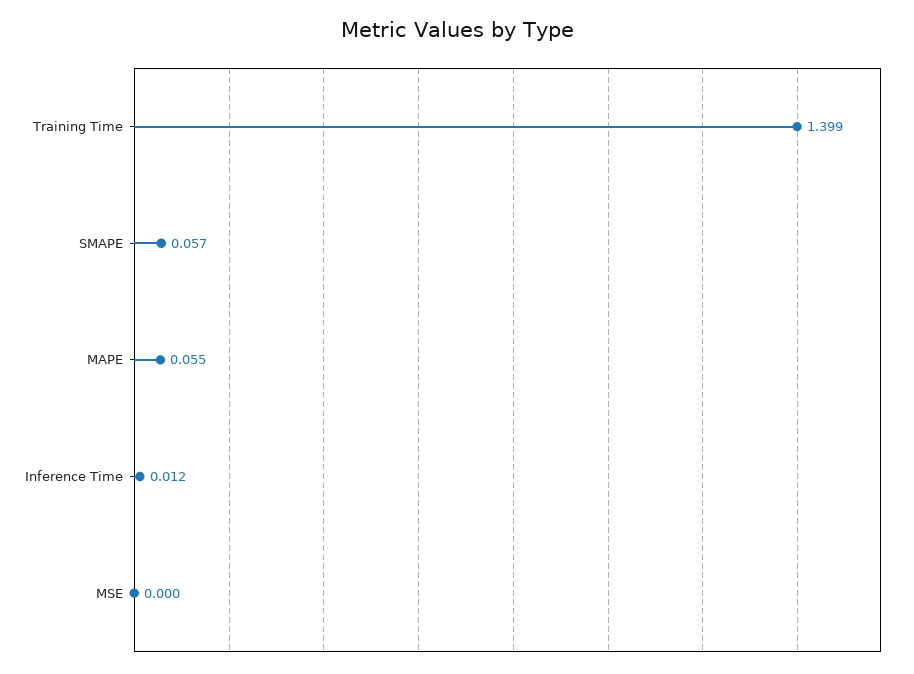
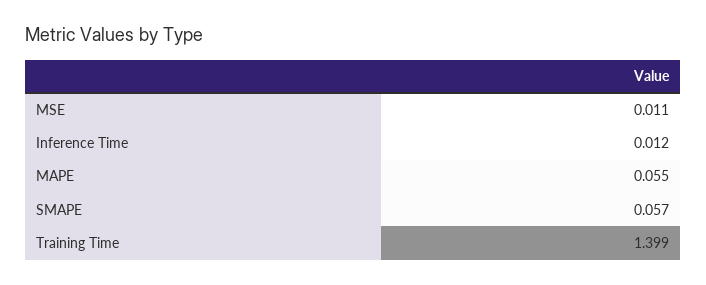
  {
    "Training Time": 1.399,
    "SMAPE": 0.057,
    "MAPE": 0.055,
    "Inference Time": 0.012,
-   "MSE": 0
+   "MSE": 0.011
  }

